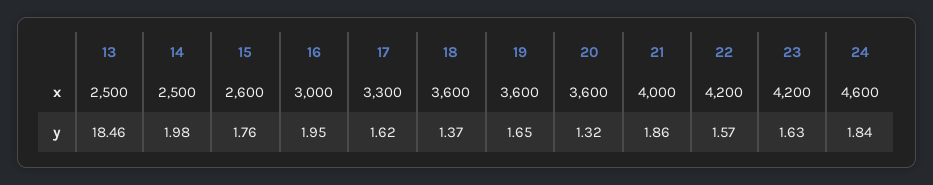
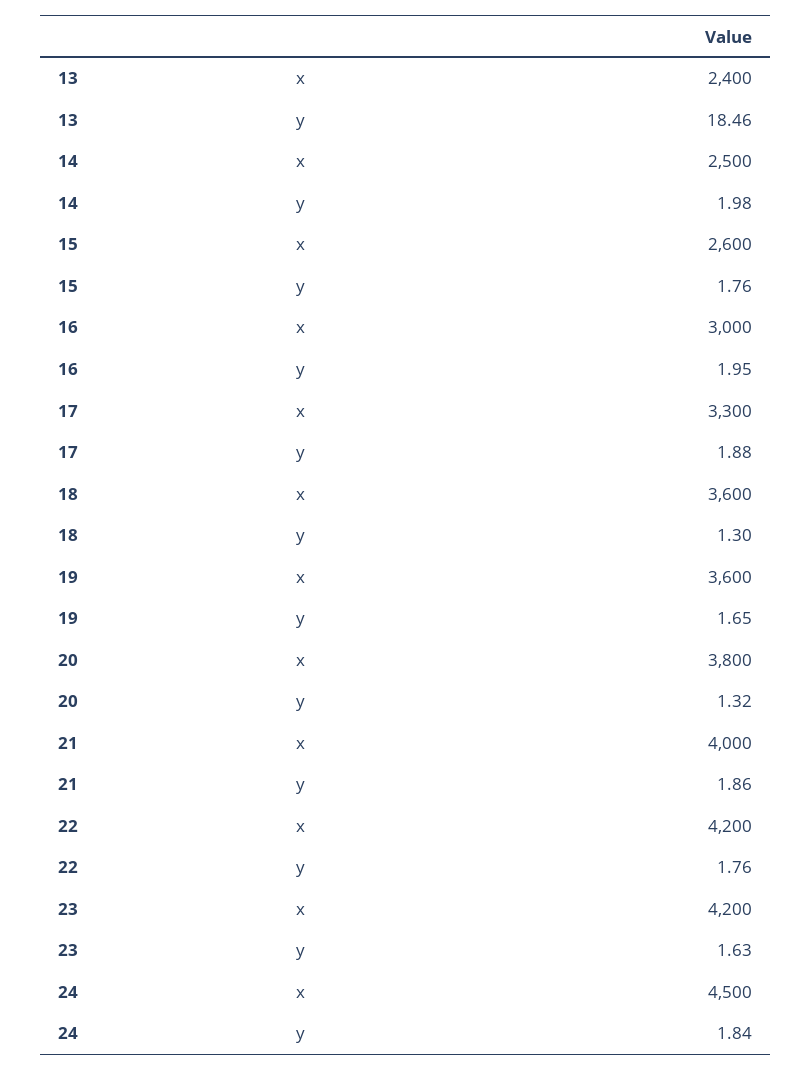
  {
    "13": {
-     "x": 2500,
+     "x": 2400,
      "y": 18.46
    },
    "14": {
      "x": 2500,
      "y": 1.98
    },
    "15": {
      "x": 2600,
      "y": 1.76
    },
    "16": {
      "x": 3000,
      "y": 1.95
    },
    "17": {
      "x": 3300,
-     "y": 1.62
+     "y": 1.88
    },
    "18": {
      "x": 3600,
-     "y": 1.37
+     "y": 1.3
    },
    "19": {
      "x": 3600,
      "y": 1.65
    },
    "20": {
-     "x": 3600,
+     "x": 3800,
      "y": 1.32
    },
    "21": {
      "x": 4000,
      "y": 1.86
    },
    "22": {
      "x": 4200,
-     "y": 1.57
+     "y": 1.76
    },
    "23": {
      "x": 4200,
      "y": 1.63
    },
    "24": {
-     "x": 4600,
+     "x": 4500,
      "y": 1.84
    }
  }

